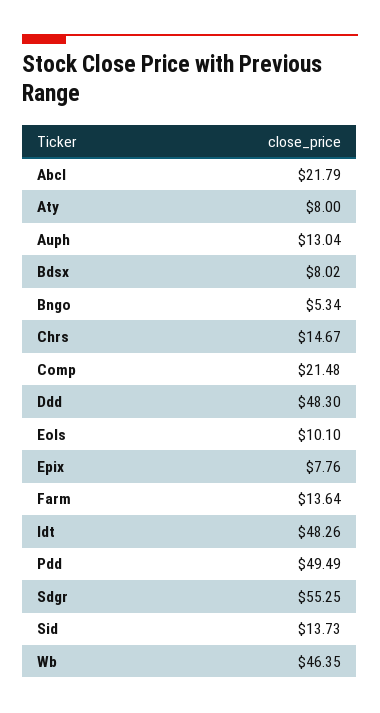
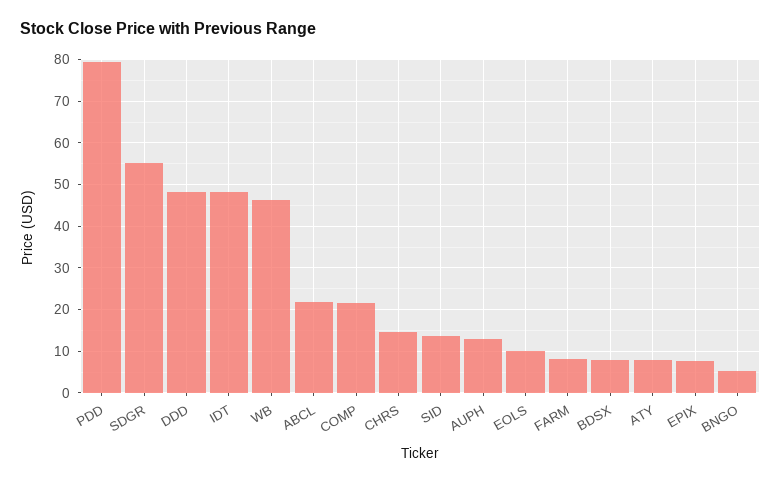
  {
    "Abcl": 21.79,
    "Aty": 8,
    "Auph": 13.04,
    "Bdsx": 8.02,
    "Bngo": 5.34,
    "Chrs": 14.67,
    "Comp": 21.48,
    "Ddd": 48.3,
    "Eols": 10.1,
    "Epix": 7.76,
-   "Farm": 13.64,
+   "Farm": 8,
    "Idt": 48.26,
-   "Pdd": 49.49,
+   "Pdd": 80,
    "Sdgr": 55.25,
    "Sid": 13.73,
    "Wb": 46.35
  }

